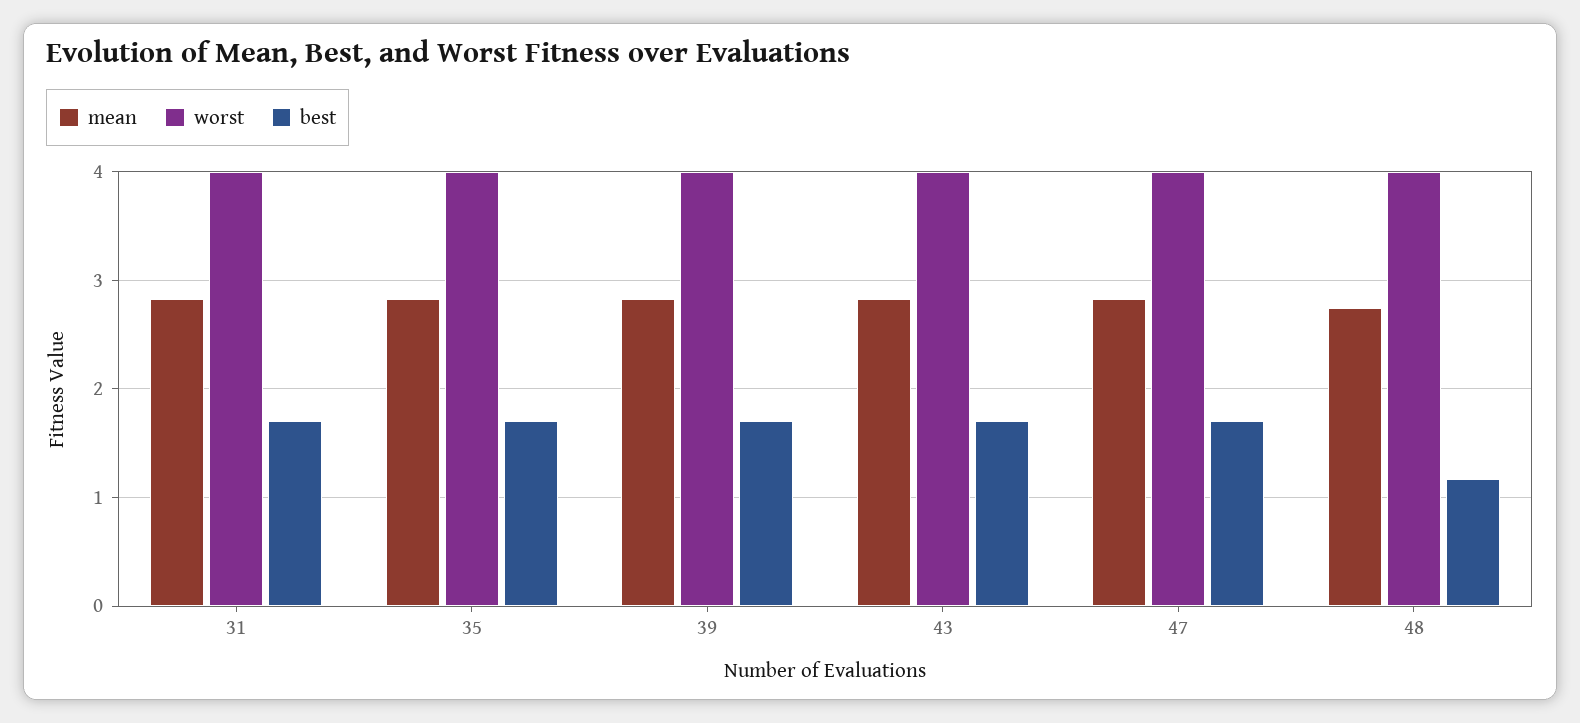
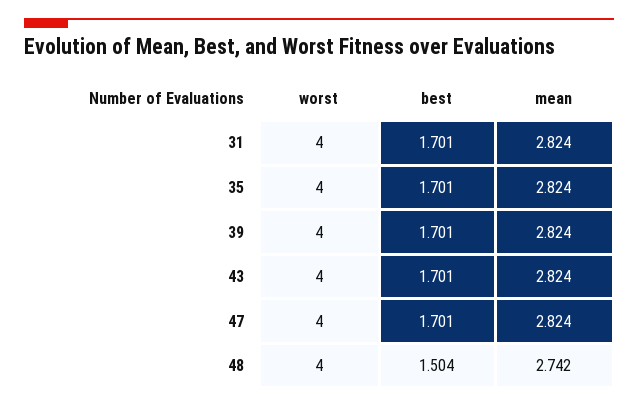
  {
    "mean": {
      "31": 2.824,
      "35": 2.824,
      "39": 2.824,
      "43": 2.824,
      "47": 2.824,
      "48": 2.742
    },
    "worst": {
      "31": 4,
      "35": 4,
      "39": 4,
      "43": 4,
      "47": 4,
      "48": 4
    },
    "best": {
      "31": 1.701,
      "35": 1.701,
      "39": 1.701,
      "43": 1.701,
      "47": 1.701,
-     "48": 1.2
+     "48": 1.504
    }
  }

